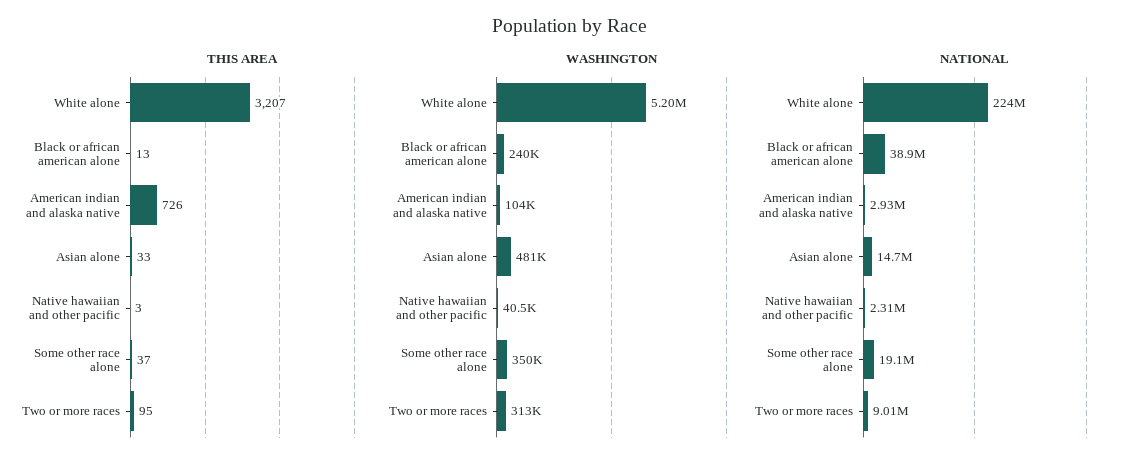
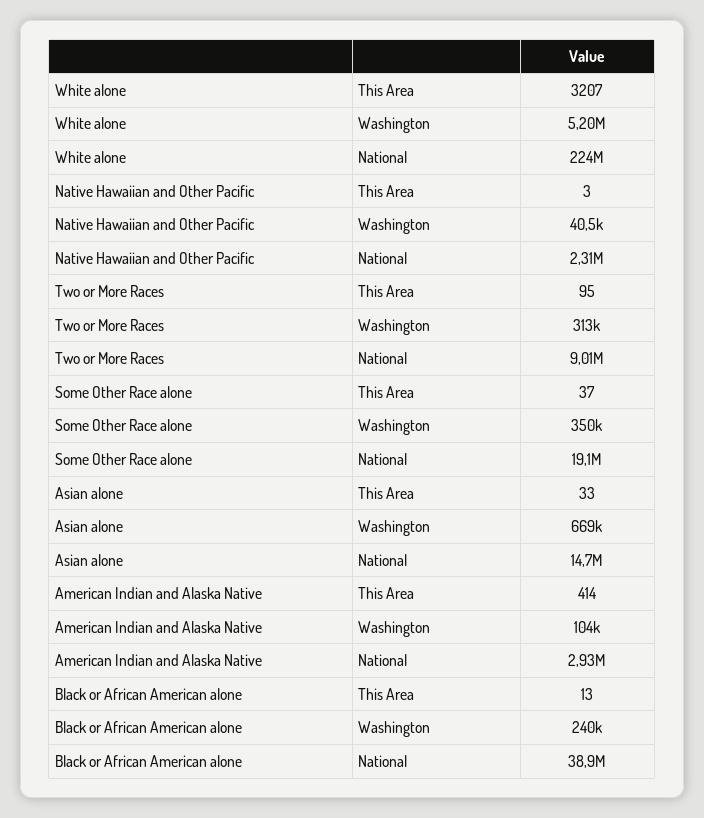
  {
    "THIS AREA": {
      "White alone": 3207,
      "Black or african american alone": 13,
-     "American indian and alaska native": 726,
+     "American indian and alaska native": 414,
      "Asian alone": 33,
      "Native hawaiian and other pacific": 3,
      "Some other race alone": 37,
      "Two or more races": 95
    },
    "WASHINGTON": {
      "White alone": 5200000,
      "Black or african american alone": 240000,
      "American indian and alaska native": 104000,
-     "Asian alone": 481000,
+     "Asian alone": 669000,
      "Native hawaiian and other pacific": 40500,
      "Some other race alone": 350000,
      "Two or more races": 313000
    },
    "NATIONAL": {
      "White alone": 224000000,
      "Black or african american alone": 38900000,
      "American indian and alaska native": 2930000,
      "Asian alone": 14700000,
      "Native hawaiian and other pacific": 2310000,
      "Some other race alone": 19100000,
      "Two or more races": 9010000
    }
  }

